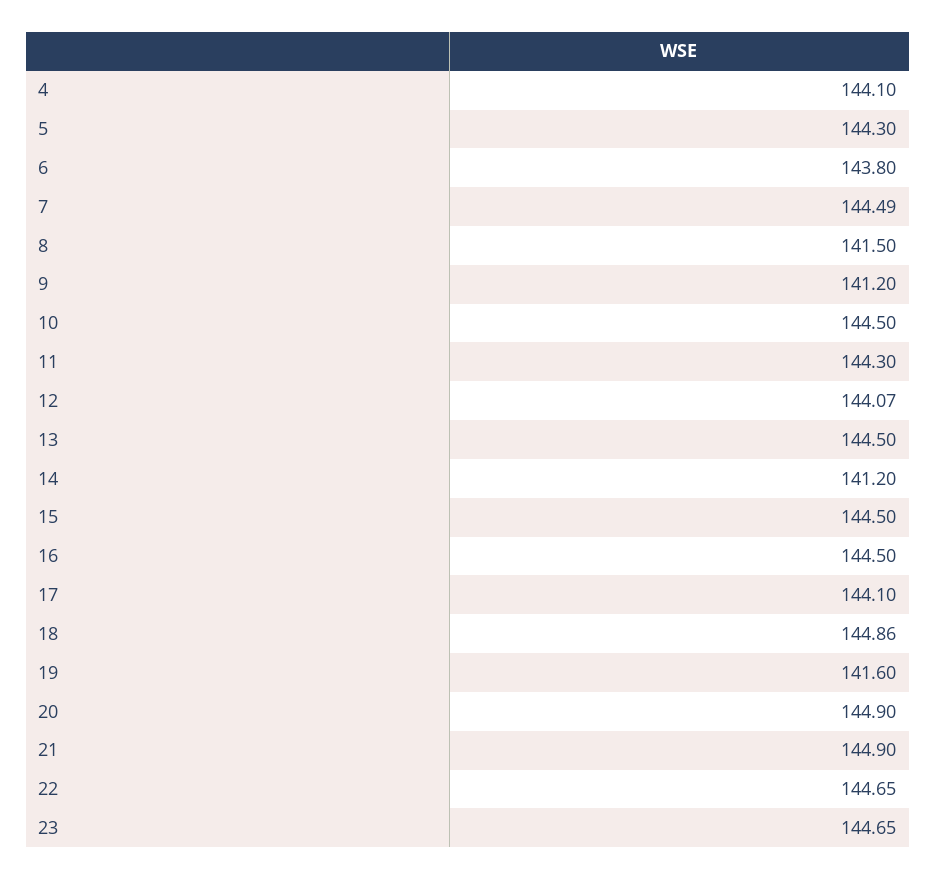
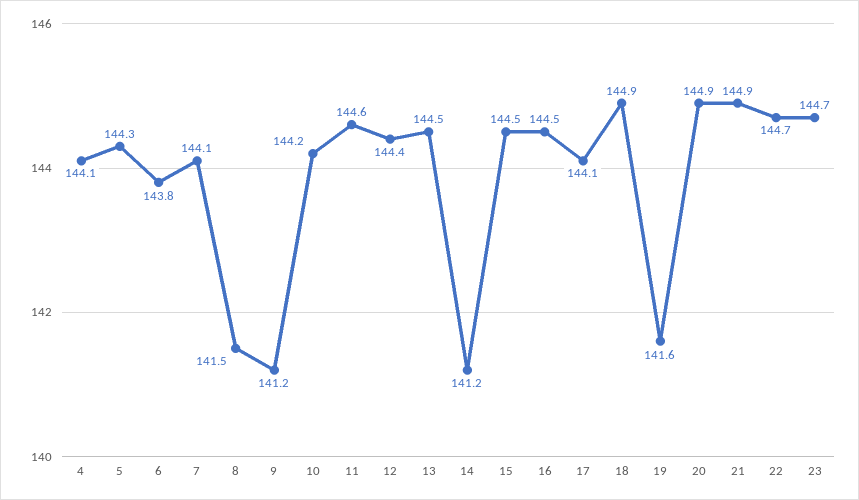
  {
    "4": 144.1,
    "5": 144.3,
    "6": 143.8,
-   "7": 144.49,
+   "7": 144.1,
    "8": 141.5,
    "9": 141.2,
-   "10": 144.5,
+   "10": 144.2,
-   "11": 144.3,
+   "11": 144.6,
-   "12": 144.07,
+   "12": 144.4,
    "13": 144.5,
    "14": 141.2,
    "15": 144.5,
    "16": 144.5,
    "17": 144.1,
    "18": 144.86,
    "19": 141.6,
    "20": 144.9,
    "21": 144.9,
    "22": 144.65,
    "23": 144.65
  }

